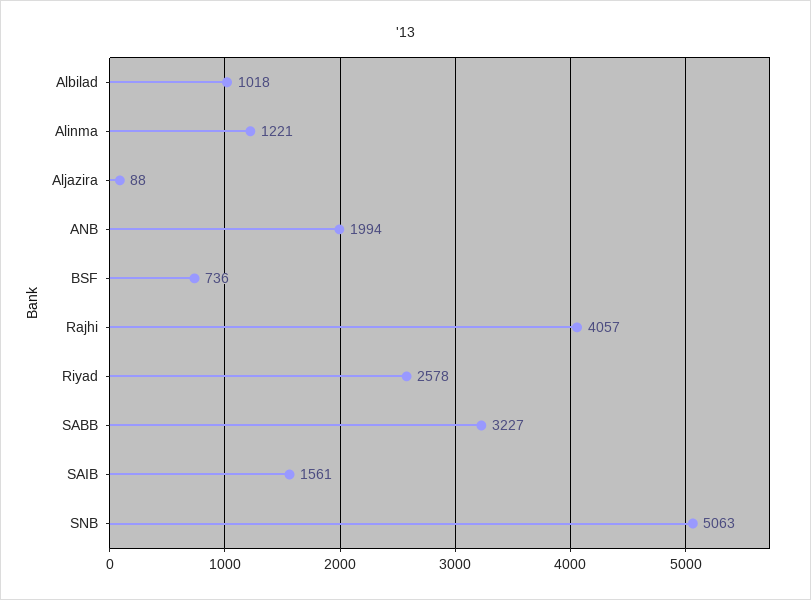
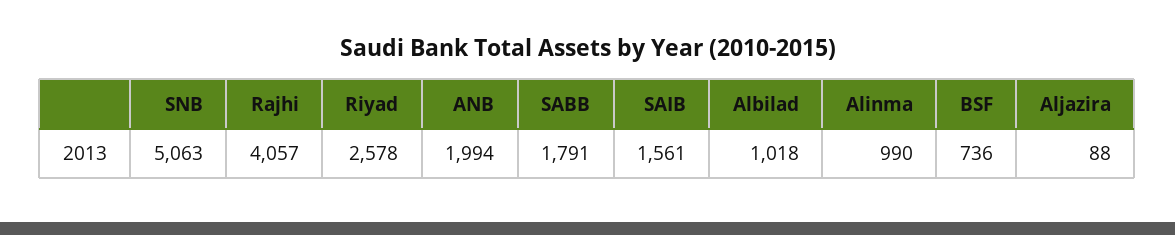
  {
    "Albilad": 1018,
-   "Alinma": 1221,
+   "Alinma": 990,
    "Aljazira": 88,
    "ANB": 1994,
    "BSF": 736,
    "Rajhi": 4057,
    "Riyad": 2578,
-   "SABB": 3227,
+   "SABB": 1791,
    "SAIB": 1561,
    "SNB": 5063
  }

